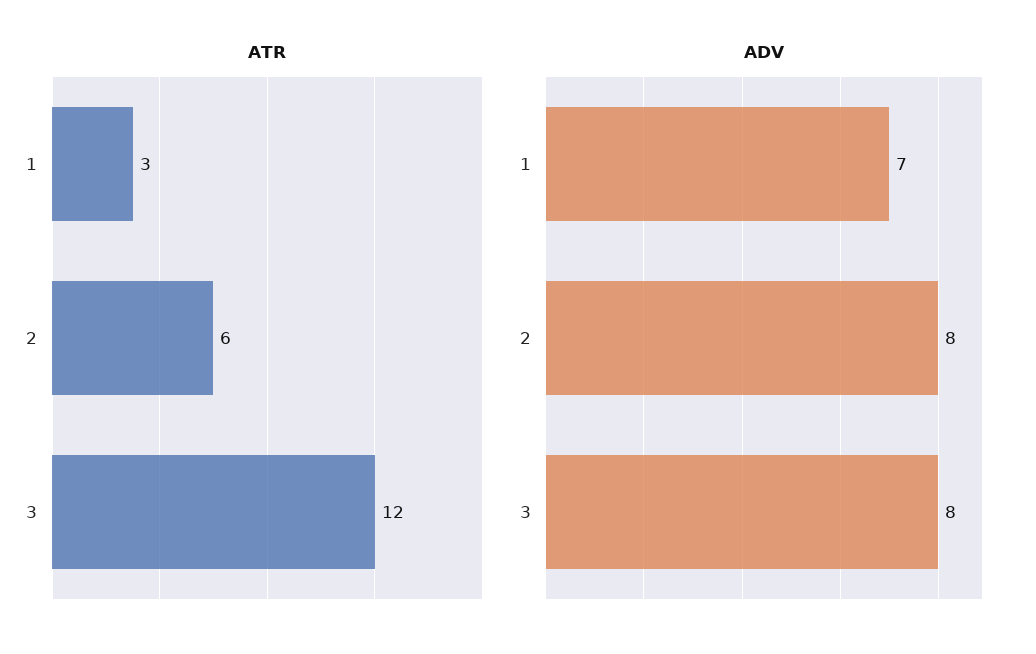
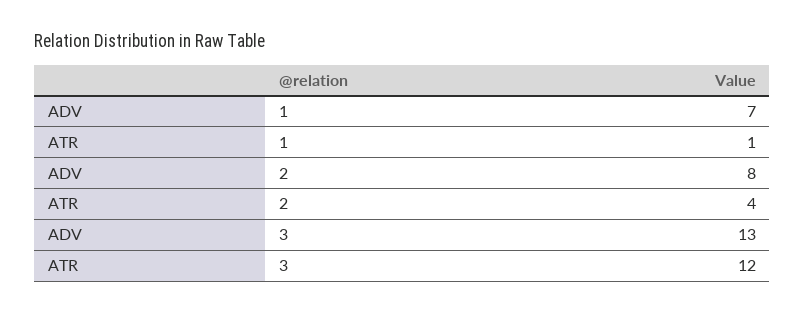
  {
    "ATR": {
-     "1": 3,
+     "1": 1,
-     "2": 6,
+     "2": 4,
      "3": 12
    },
    "ADV": {
      "1": 7,
      "2": 8,
-     "3": 8
+     "3": 13
    }
  }

